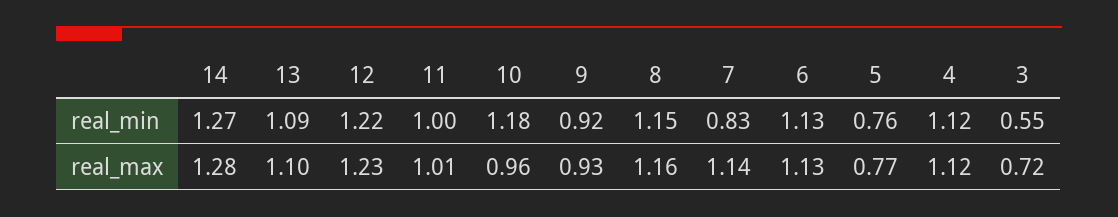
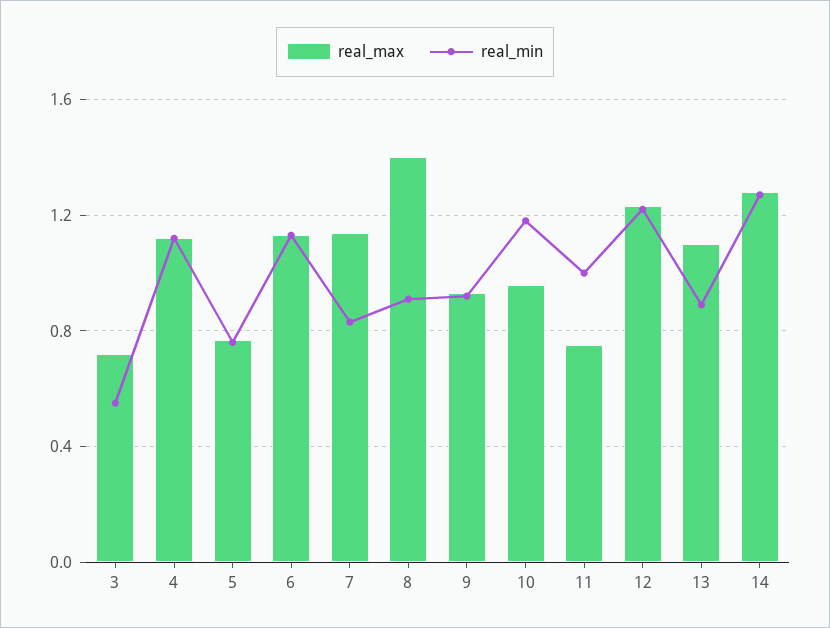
  {
    "real_min": {
      "14": 1.27,
-     "13": 1.09,
+     "13": 0.9,
      "12": 1.22,
      "11": 1,
      "10": 1.18,
      "9": 0.92,
-     "8": 1.15,
+     "8": 0.9,
      "7": 0.83,
      "6": 1.13,
      "5": 0.76,
      "4": 1.12,
      "3": 0.55
    },
    "real_max": {
      "14": 1.28,
      "13": 1.1,
      "12": 1.23,
-     "11": 1.01,
+     "11": 0.75,
      "10": 0.96,
      "9": 0.93,
-     "8": 1.16,
+     "8": 1.4,
      "7": 1.14,
      "6": 1.13,
      "5": 0.77,
      "4": 1.12,
      "3": 0.72
    }
  }

